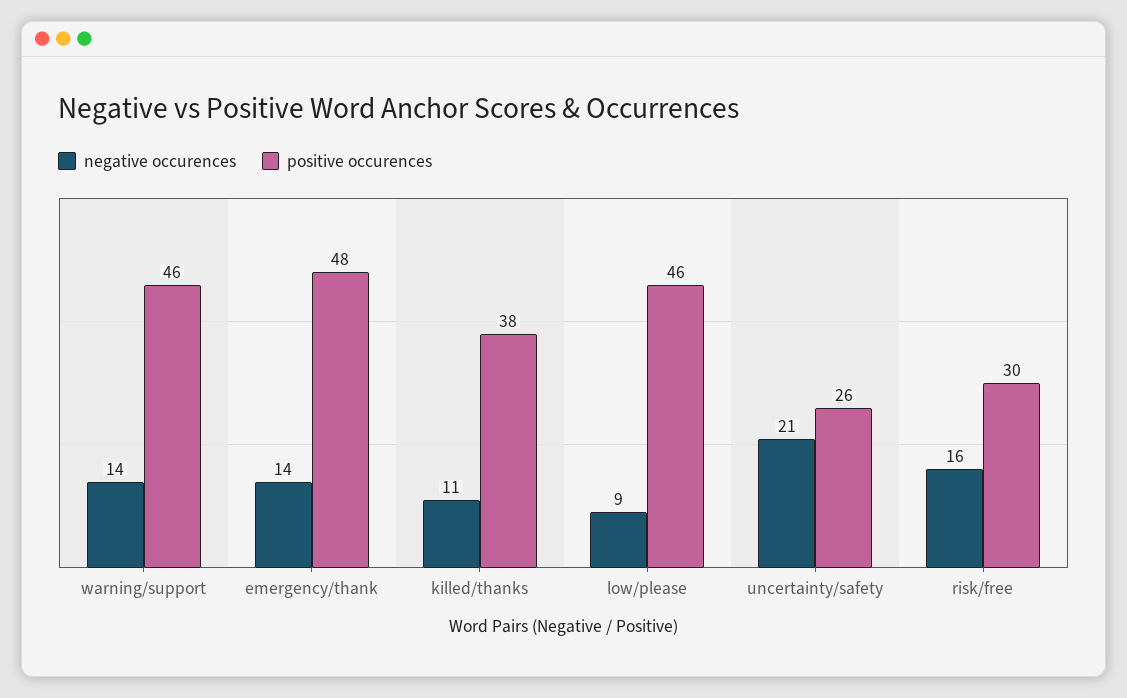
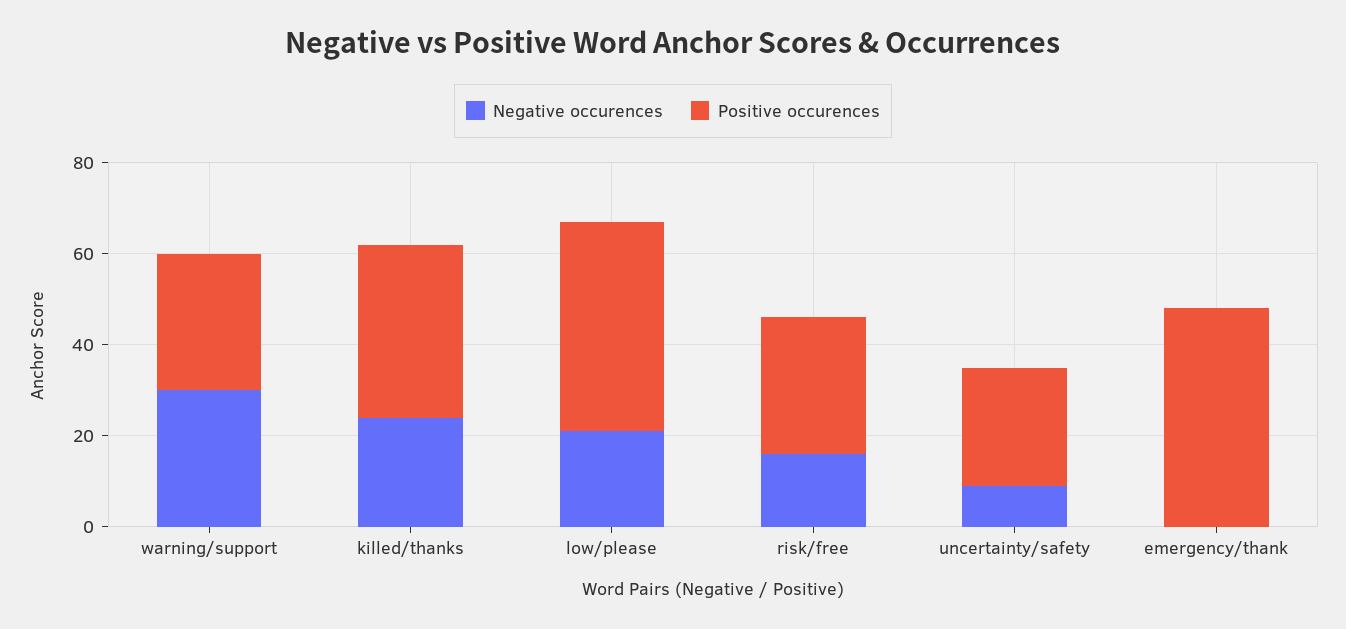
  {
    "negative occurences": {
-     "warning/support": 14,
+     "warning/support": 30,
-     "emergency/thank": 14,
+     "emergency/thank": 0,
-     "killed/thanks": 11,
+     "killed/thanks": 25,
-     "low/please": 9,
+     "low/please": 20,
-     "uncertainty/safety": 21,
+     "uncertainty/safety": 10,
      "risk/free": 16
    },
    "positive occurences": {
-     "warning/support": 46,
+     "warning/support": 30,
      "emergency/thank": 48,
      "killed/thanks": 38,
      "low/please": 46,
      "uncertainty/safety": 26,
      "risk/free": 30
    }
  }

